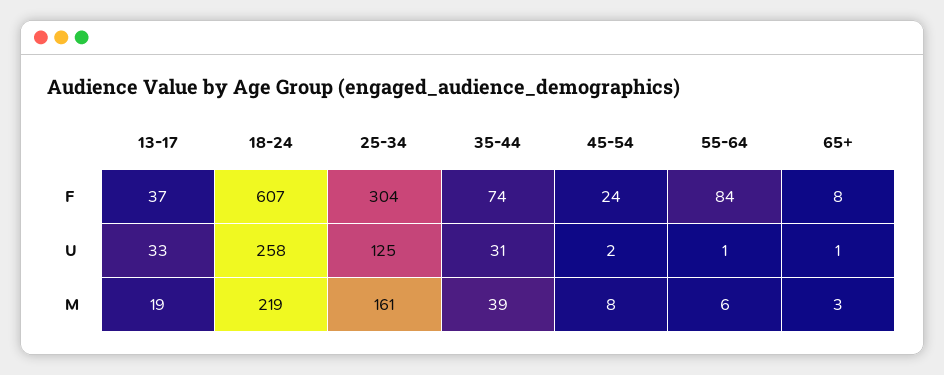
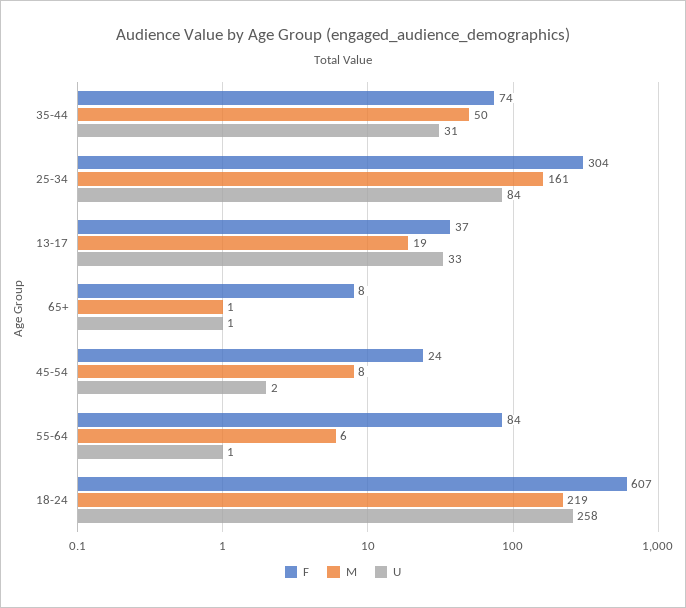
  {
    "F": {
      "13-17": 37,
      "18-24": 607,
      "25-34": 304,
      "35-44": 74,
      "45-54": 24,
      "55-64": 84,
      "65+": 8
    },
    "U": {
      "13-17": 33,
      "18-24": 258,
-     "25-34": 125,
+     "25-34": 84,
      "35-44": 31,
      "45-54": 2,
      "55-64": 1,
      "65+": 1
    },
    "M": {
      "13-17": 19,
      "18-24": 219,
      "25-34": 161,
-     "35-44": 39,
+     "35-44": 50,
      "45-54": 8,
      "55-64": 6,
-     "65+": 3
+     "65+": 1
    }
  }

